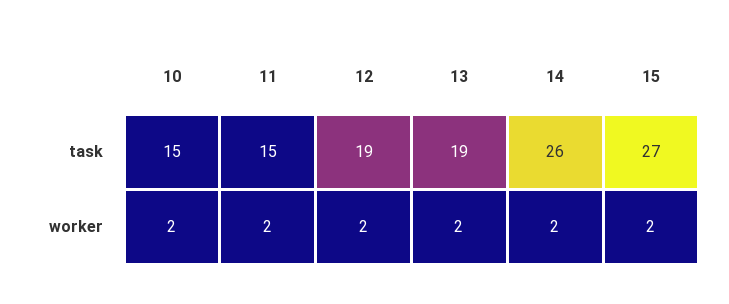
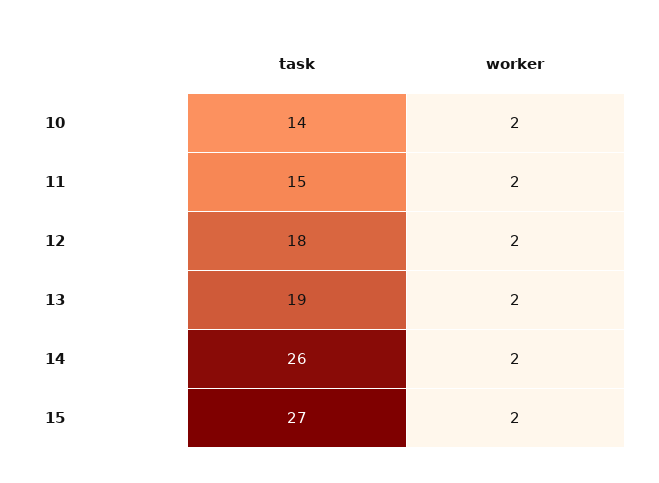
  {
    "10": {
-     "task": 15,
+     "task": 14,
      "worker": 2
    },
    "11": {
      "task": 15,
      "worker": 2
    },
    "12": {
-     "task": 19,
+     "task": 18,
      "worker": 2
    },
    "13": {
      "task": 19,
      "worker": 2
    },
    "14": {
      "task": 26,
      "worker": 2
    },
    "15": {
      "task": 27,
      "worker": 2
    }
  }

